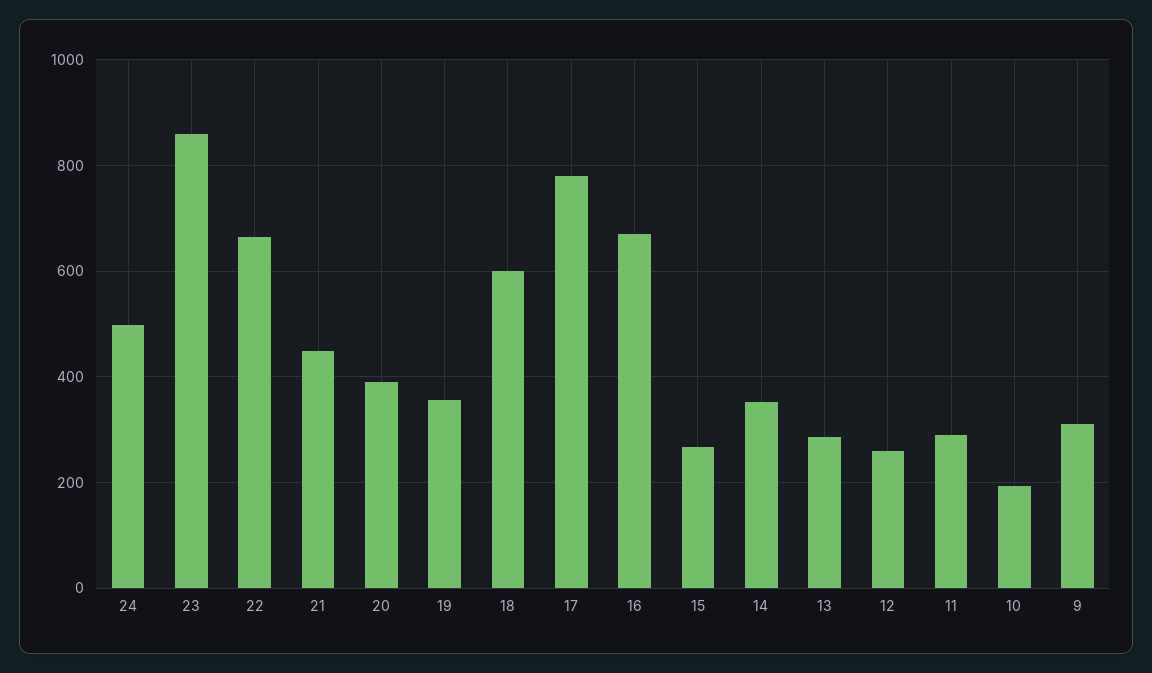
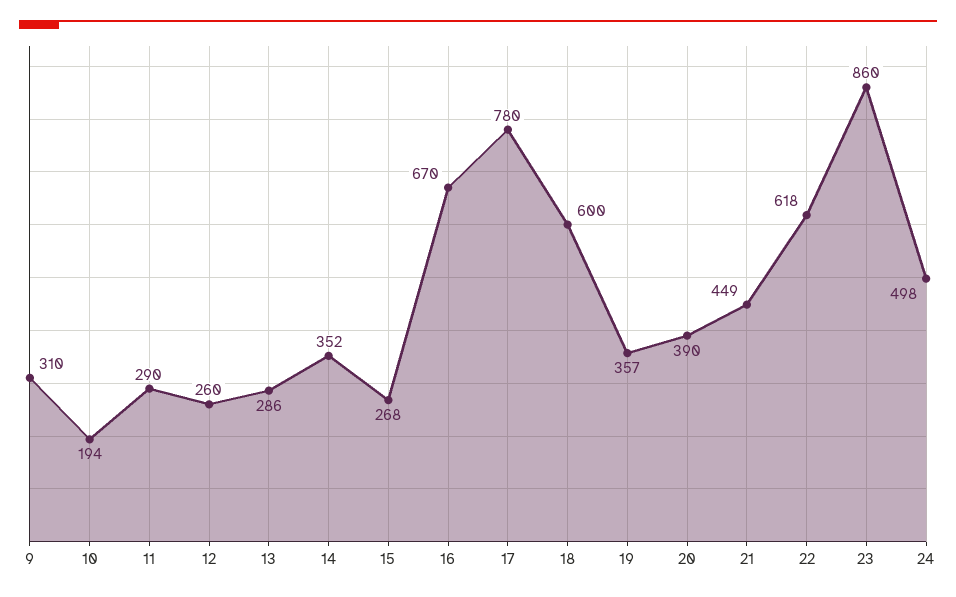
  {
    "24": 498,
    "23": 860,
-   "22": 660,
+   "22": 618,
    "21": 449,
    "20": 390,
    "19": 357,
    "18": 600,
    "17": 780,
    "16": 670,
    "15": 268,
    "14": 352,
    "13": 286,
    "12": 260,
    "11": 290,
    "10": 194,
    "9": 310
  }

